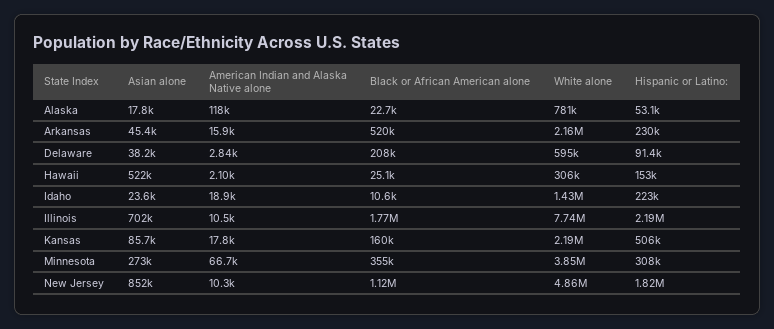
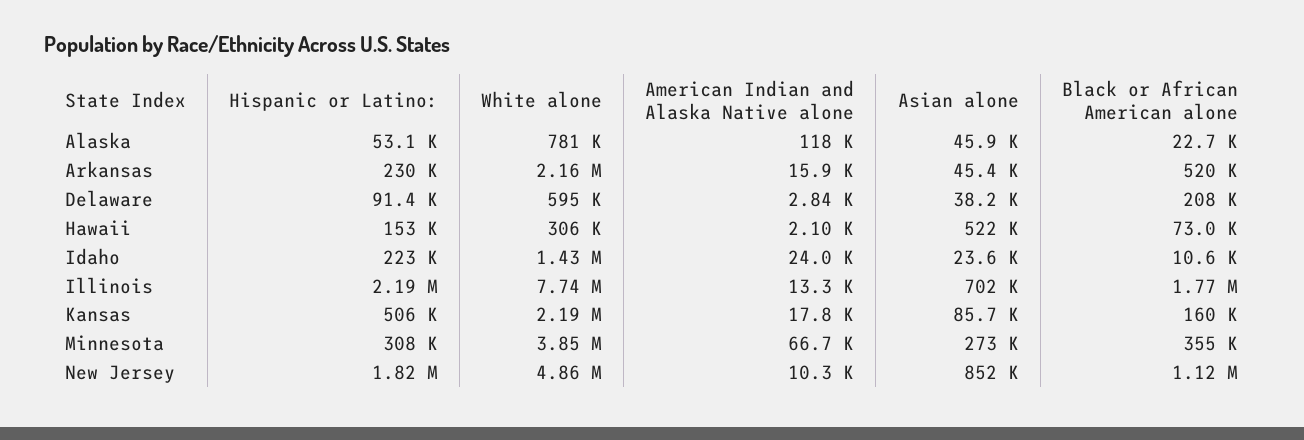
  {
    "Asian alone": {
-     "Alaska": 17800,
+     "Alaska": 45900,
      "Arkansas": 45400,
      "Delaware": 38200,
      "Hawaii": 522000,
      "Idaho": 23600,
      "Illinois": 702000,
      "Kansas": 85700,
      "Minnesota": 273000,
      "New Jersey": 852000
    },
    "American Indian and Alaska Native alone": {
      "Alaska": 118000,
      "Arkansas": 15900,
      "Delaware": 2840,
      "Hawaii": 2100,
-     "Idaho": 18900,
+     "Idaho": 24000,
-     "Illinois": 10500,
+     "Illinois": 13300,
      "Kansas": 17800,
      "Minnesota": 66700,
      "New Jersey": 10300
    },
    "Black or African American alone": {
      "Alaska": 22700,
      "Arkansas": 520000,
      "Delaware": 208000,
-     "Hawaii": 25100,
+     "Hawaii": 73000,
      "Idaho": 10600,
      "Illinois": 1770000,
      "Kansas": 160000,
      "Minnesota": 355000,
      "New Jersey": 1120000
    },
    "White alone": {
      "Alaska": 781000,
      "Arkansas": 2160000,
      "Delaware": 595000,
      "Hawaii": 306000,
      "Idaho": 1430000,
      "Illinois": 7740000,
      "Kansas": 2190000,
      "Minnesota": 3850000,
      "New Jersey": 4860000
    },
    "Hispanic or Latino:": {
      "Alaska": 53100,
      "Arkansas": 230000,
      "Delaware": 91400,
      "Hawaii": 153000,
      "Idaho": 223000,
      "Illinois": 2190000,
      "Kansas": 506000,
      "Minnesota": 308000,
      "New Jersey": 1820000
    }
  }

